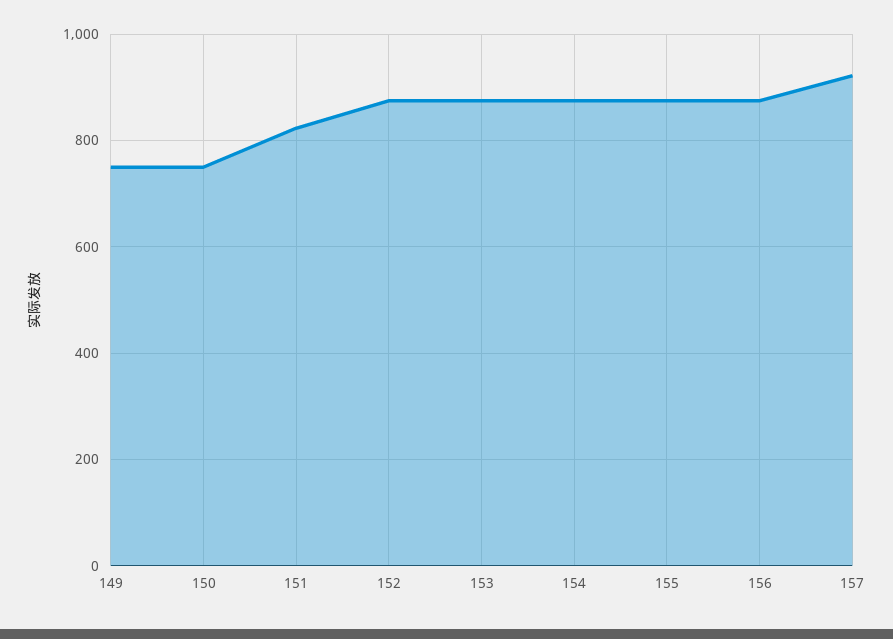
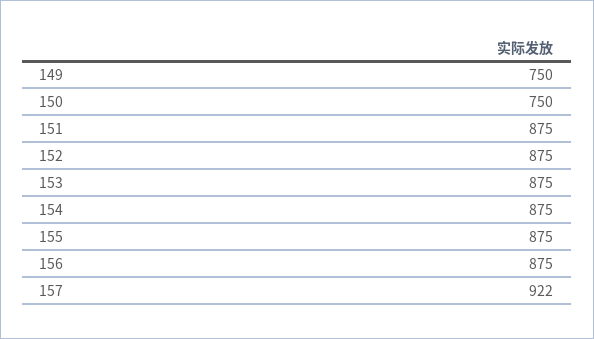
  {
    "149": 750,
    "150": 750,
-   "151": 820,
+   "151": 875,
    "152": 875,
    "153": 875,
    "154": 875,
    "155": 875,
    "156": 875,
    "157": 922
  }

